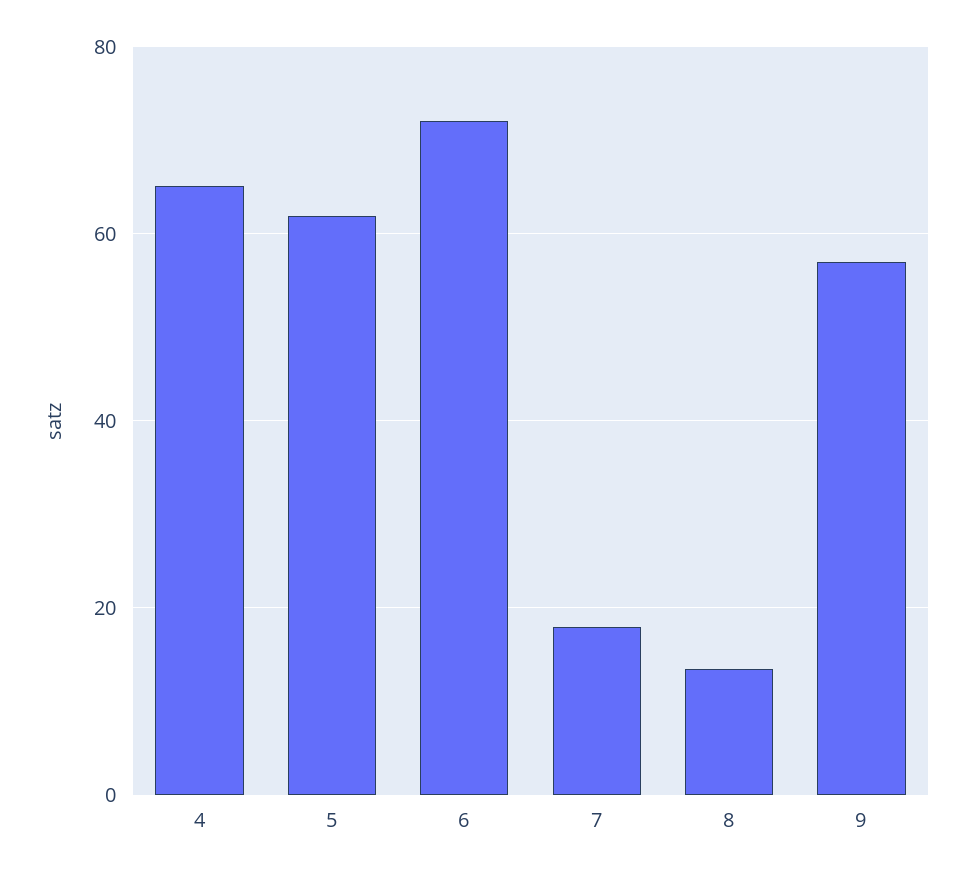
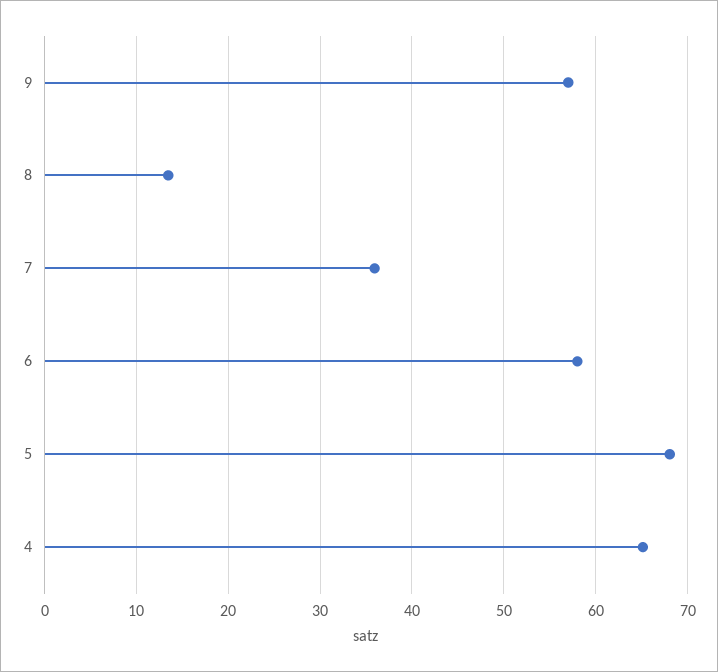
  {
    "4": 65,
-   "5": 62,
+   "5": 68,
-   "6": 72,
+   "6": 58,
-   "7": 18,
+   "7": 36,
    "8": 13,
    "9": 57
  }

